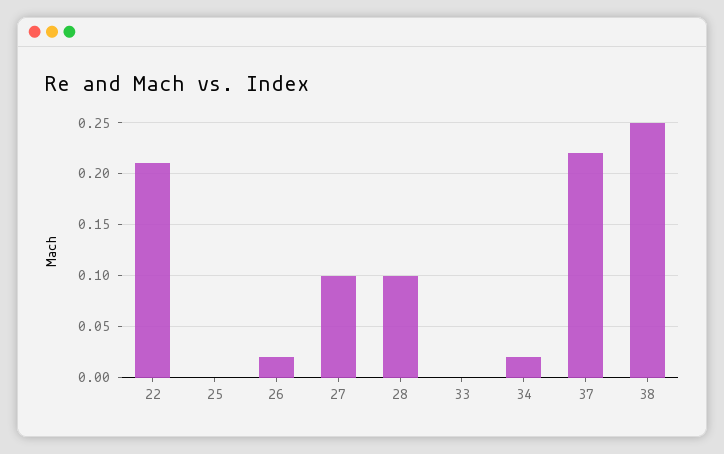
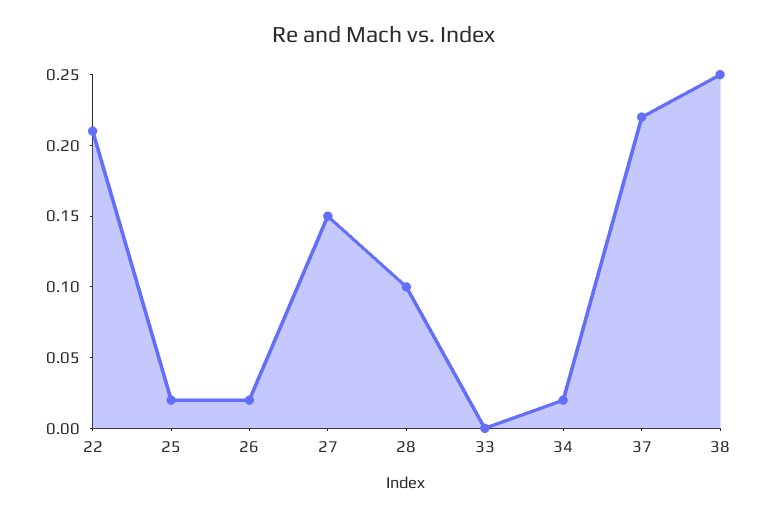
  {
    "22": 0.21,
-   "25": 0,
+   "25": 0.02,
    "26": 0.02,
-   "27": 0.1,
+   "27": 0.15,
    "28": 0.1,
    "33": 0,
    "34": 0.02,
    "37": 0.22,
    "38": 0.25
  }

